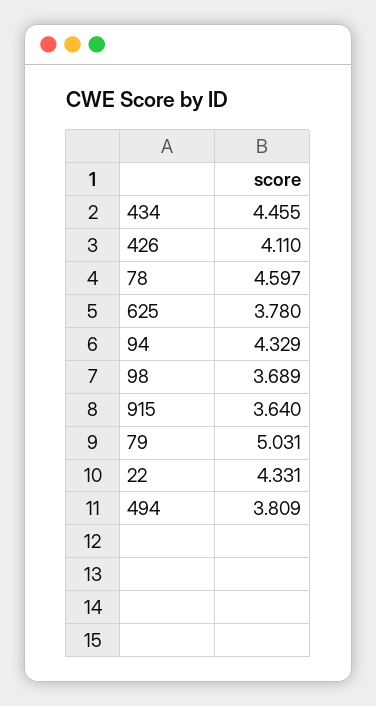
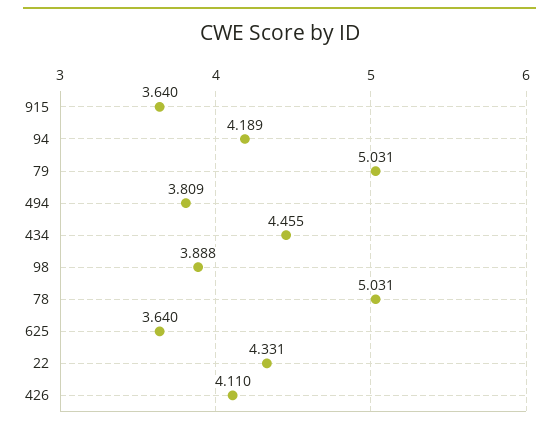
  {
    "434": 4.455,
    "426": 4.11,
-   "78": 4.597,
+   "78": 5.031,
-   "625": 3.78,
+   "625": 3.64,
-   "94": 4.329,
+   "94": 4.189,
-   "98": 3.689,
+   "98": 3.888,
    "915": 3.64,
    "79": 5.031,
    "22": 4.331,
    "494": 3.809
  }

